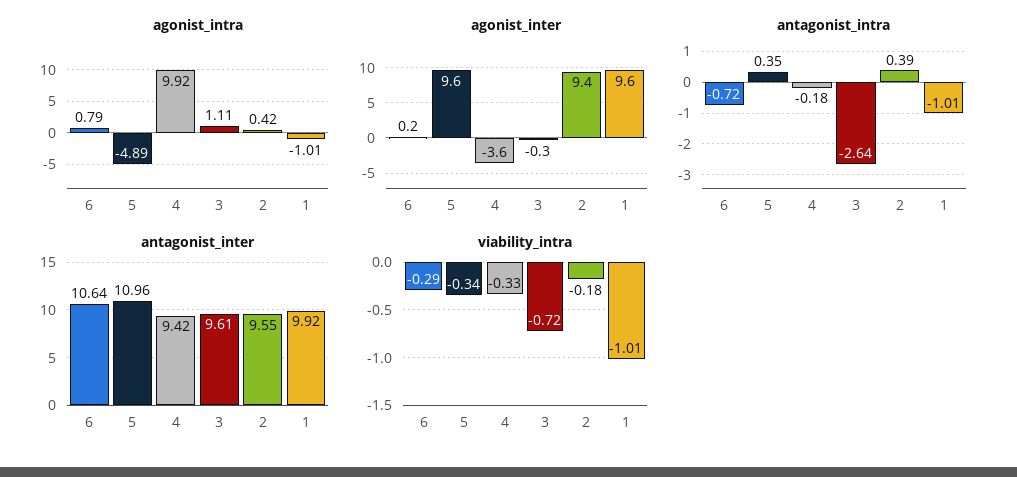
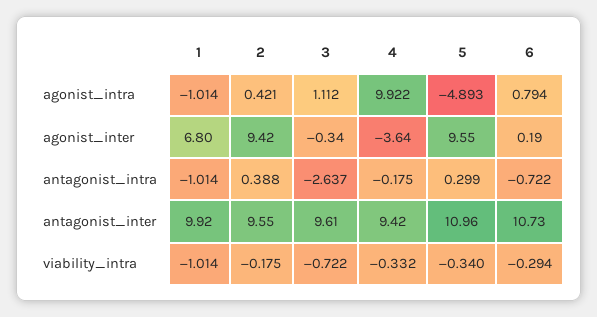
  {
    "agonist_intra": {
      "6": 0.794,
      "5": -4.893,
      "4": 9.922,
      "3": 1.112,
      "2": 0.421,
      "1": -1.014
    },
    "agonist_inter": {
      "6": 0.19,
      "5": 9.55,
      "4": -3.64,
      "3": -0.34,
      "2": 9.42,
-     "1": 9.6
+     "1": 6.8
    },
    "antagonist_intra": {
      "6": -0.722,
-     "5": 0.35,
+     "5": 0.299,
      "4": -0.175,
      "3": -2.637,
      "2": 0.388,
      "1": -1.014
    },
    "antagonist_inter": {
-     "6": 10.64,
+     "6": 10.73,
      "5": 10.96,
      "4": 9.42,
      "3": 9.61,
      "2": 9.55,
      "1": 9.92
    },
    "viability_intra": {
      "6": -0.294,
      "5": -0.34,
      "4": -0.332,
      "3": -0.722,
      "2": -0.175,
      "1": -1.014
    }
  }

